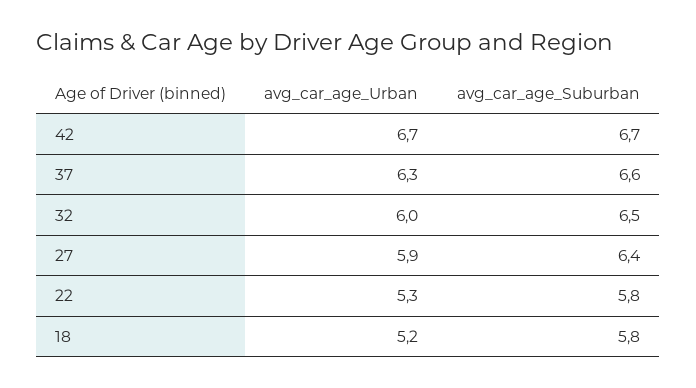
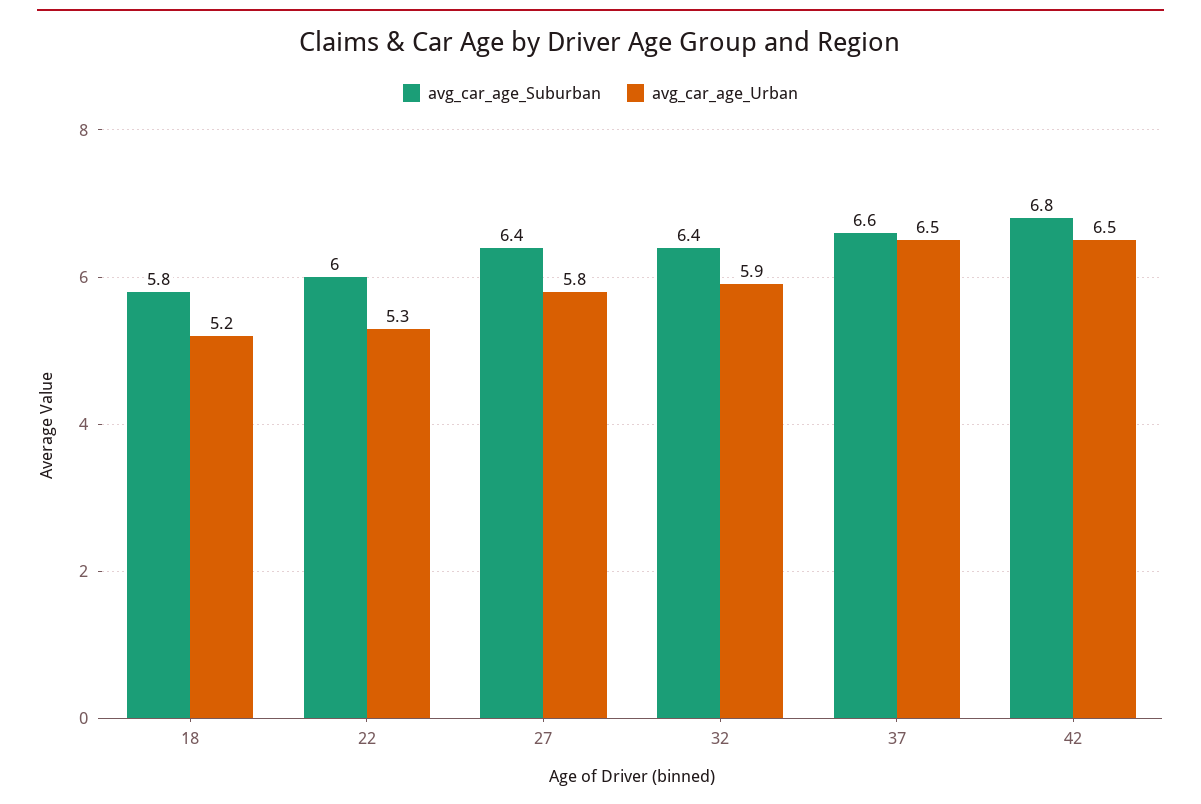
  {
    "avg_car_age_Urban": {
-     "42": 6.7,
+     "42": 6.5,
-     "37": 6.3,
+     "37": 6.5,
-     "32": 6,
+     "32": 5.9,
-     "27": 5.9,
+     "27": 5.8,
      "22": 5.3,
      "18": 5.2
    },
    "avg_car_age_Suburban": {
-     "42": 6.7,
+     "42": 6.8,
      "37": 6.6,
-     "32": 6.5,
+     "32": 6.4,
      "27": 6.4,
-     "22": 5.8,
+     "22": 6,
      "18": 5.8
    }
  }

